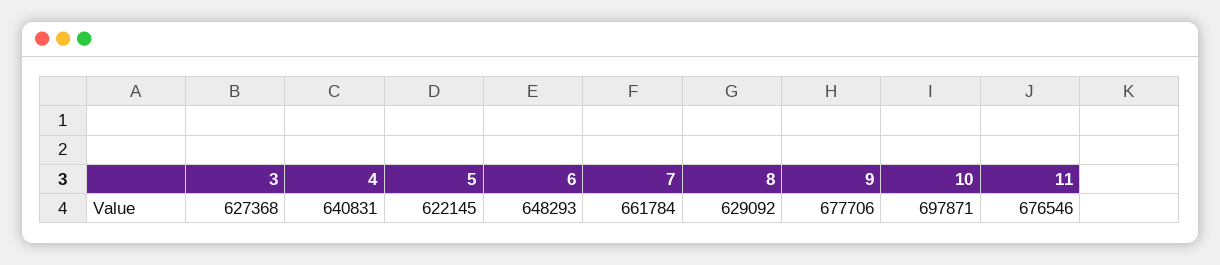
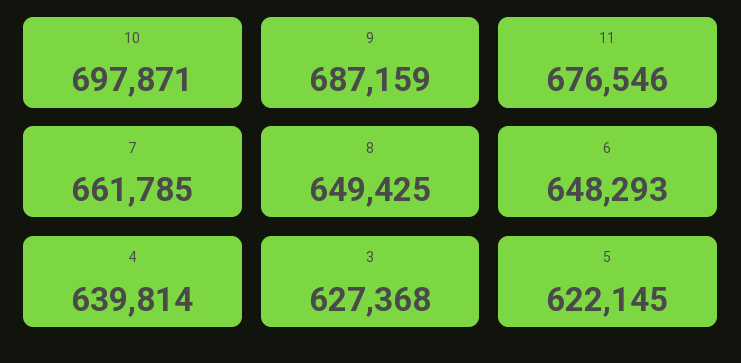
  {
    "3": 627368,
-   "4": 640831,
+   "4": 639814,
    "5": 622145,
    "6": 648293,
-   "7": 661784,
+   "7": 661785,
-   "8": 629092,
+   "8": 649425,
-   "9": 677706,
+   "9": 687159,
    "10": 697871,
    "11": 676546
  }

